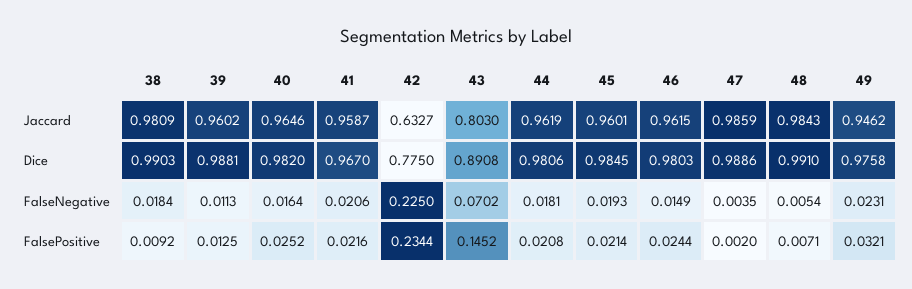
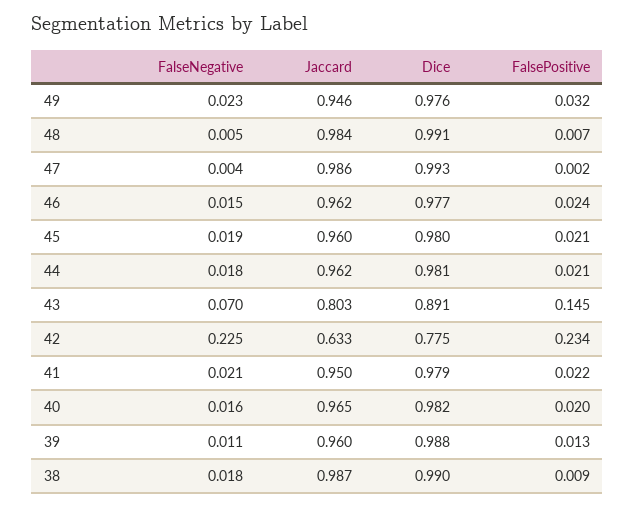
  {
    "38": {
-     "Jaccard": 0.9809,
+     "Jaccard": 0.987,
      "Dice": 0.9903,
      "FalseNegative": 0.0184,
      "FalsePositive": 0.0092
    },
    "39": {
      "Jaccard": 0.9602,
      "Dice": 0.9881,
      "FalseNegative": 0.0113,
      "FalsePositive": 0.0125
    },
    "40": {
      "Jaccard": 0.9646,
      "Dice": 0.982,
      "FalseNegative": 0.0164,
-     "FalsePositive": 0.0252
+     "FalsePositive": 0.02
    },
    "41": {
-     "Jaccard": 0.9587,
+     "Jaccard": 0.95,
-     "Dice": 0.967,
+     "Dice": 0.979,
      "FalseNegative": 0.0206,
      "FalsePositive": 0.0216
    },
    "42": {
      "Jaccard": 0.6327,
      "Dice": 0.775,
      "FalseNegative": 0.225,
      "FalsePositive": 0.2344
    },
    "43": {
      "Jaccard": 0.803,
      "Dice": 0.8908,
      "FalseNegative": 0.0702,
      "FalsePositive": 0.1452
    },
    "44": {
      "Jaccard": 0.9619,
      "Dice": 0.9806,
      "FalseNegative": 0.0181,
      "FalsePositive": 0.0208
    },
    "45": {
      "Jaccard": 0.9601,
-     "Dice": 0.9845,
+     "Dice": 0.98,
      "FalseNegative": 0.0193,
      "FalsePositive": 0.0214
    },
    "46": {
      "Jaccard": 0.9615,
-     "Dice": 0.9803,
+     "Dice": 0.977,
      "FalseNegative": 0.0149,
      "FalsePositive": 0.0244
    },
    "47": {
      "Jaccard": 0.9859,
-     "Dice": 0.9886,
+     "Dice": 0.993,
      "FalseNegative": 0.0035,
      "FalsePositive": 0.002
    },
    "48": {
      "Jaccard": 0.9843,
      "Dice": 0.991,
      "FalseNegative": 0.0054,
      "FalsePositive": 0.0071
    },
    "49": {
      "Jaccard": 0.9462,
      "Dice": 0.9758,
      "FalseNegative": 0.0231,
      "FalsePositive": 0.0321
    }
  }

